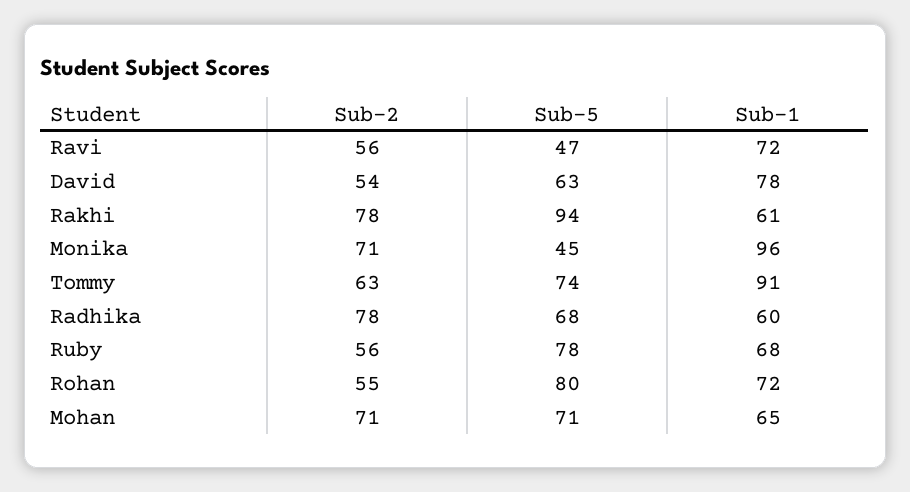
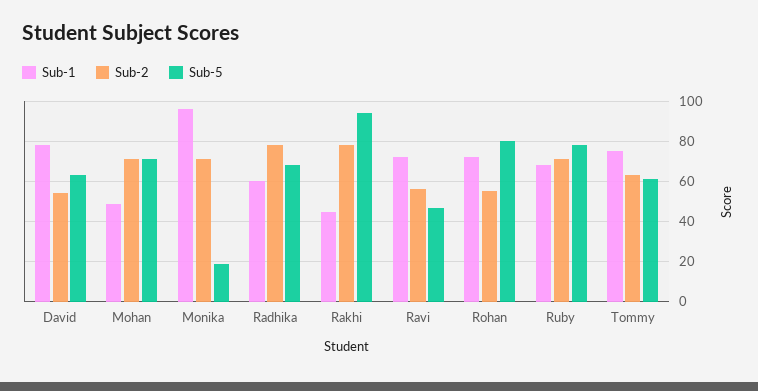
  {
    "Sub-2": {
      "Ravi": 56,
      "David": 54,
      "Rakhi": 78,
      "Monika": 71,
      "Tommy": 63,
      "Radhika": 78,
-     "Ruby": 56,
+     "Ruby": 70,
      "Rohan": 55,
      "Mohan": 71
    },
    "Sub-5": {
      "Ravi": 47,
      "David": 63,
      "Rakhi": 94,
-     "Monika": 45,
+     "Monika": 20,
-     "Tommy": 74,
+     "Tommy": 60,
      "Radhika": 68,
      "Ruby": 78,
      "Rohan": 80,
      "Mohan": 71
    },
    "Sub-1": {
      "Ravi": 72,
      "David": 78,
-     "Rakhi": 61,
+     "Rakhi": 45,
      "Monika": 96,
-     "Tommy": 91,
+     "Tommy": 75,
      "Radhika": 60,
      "Ruby": 68,
      "Rohan": 72,
-     "Mohan": 65
+     "Mohan": 50
    }
  }

